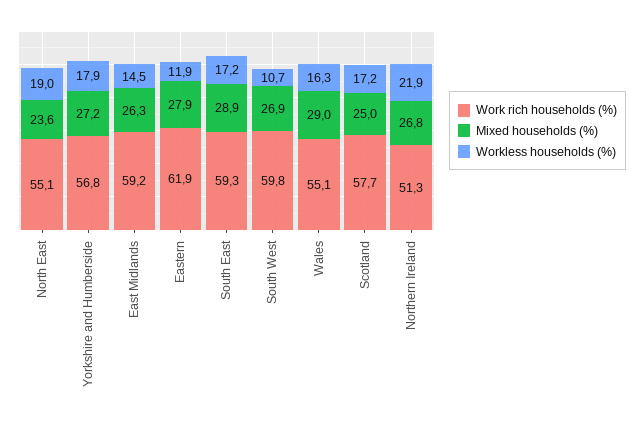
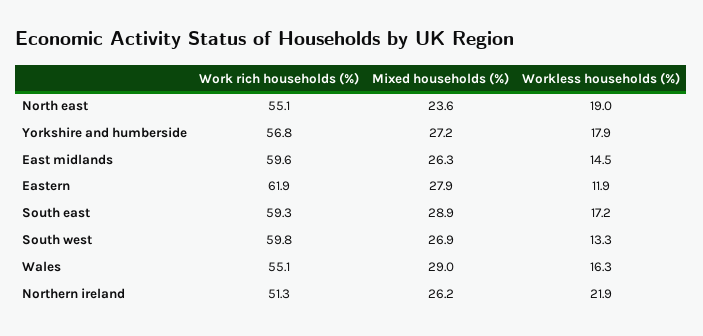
  {
    "Work rich households (%)": {
      "North East": 55.1,
      "Yorkshire and Humberside": 56.8,
-     "East Midlands": 59.2,
+     "East Midlands": 59.6,
      "Eastern": 61.9,
      "South East": 59.3,
      "South West": 59.8,
      "Wales": 55.1,
-     "Scotland": 57.7,
      "Northern Ireland": 51.3
    },
    "Mixed households (%)": {
      "North East": 23.6,
      "Yorkshire and Humberside": 27.2,
      "East Midlands": 26.3,
      "Eastern": 27.9,
      "South East": 28.9,
      "South West": 26.9,
      "Wales": 29,
-     "Scotland": 25,
-     "Northern Ireland": 26.8
+     "Northern Ireland": 26.2
    },
    "Workless households (%)": {
      "North East": 19,
      "Yorkshire and Humberside": 17.9,
      "East Midlands": 14.5,
      "Eastern": 11.9,
      "South East": 17.2,
-     "South West": 10.7,
+     "South West": 13.3,
      "Wales": 16.3,
-     "Scotland": 17.2,
      "Northern Ireland": 21.9
    }
  }

